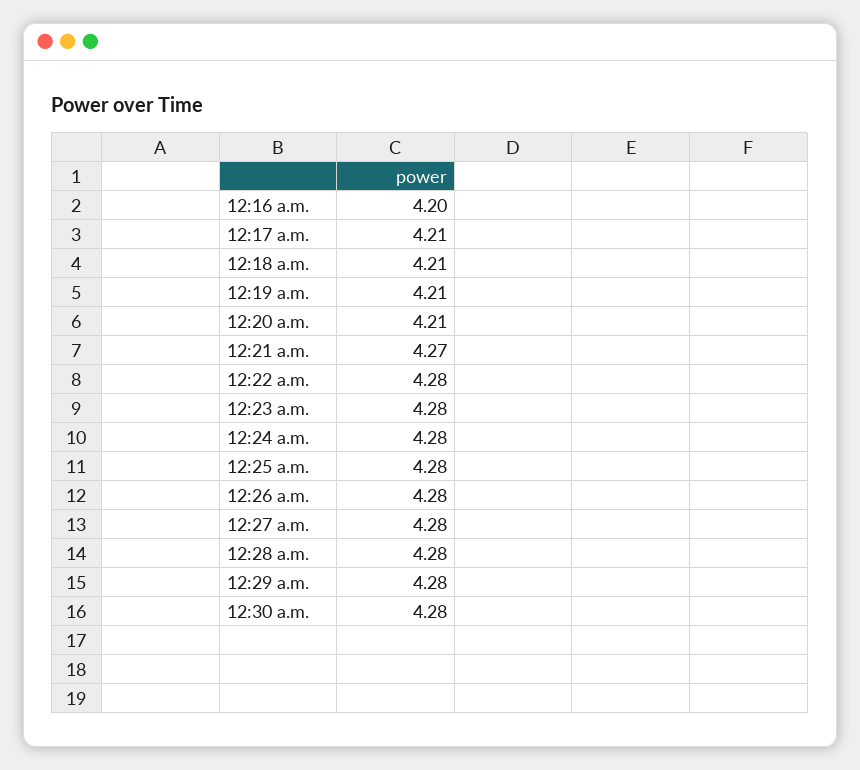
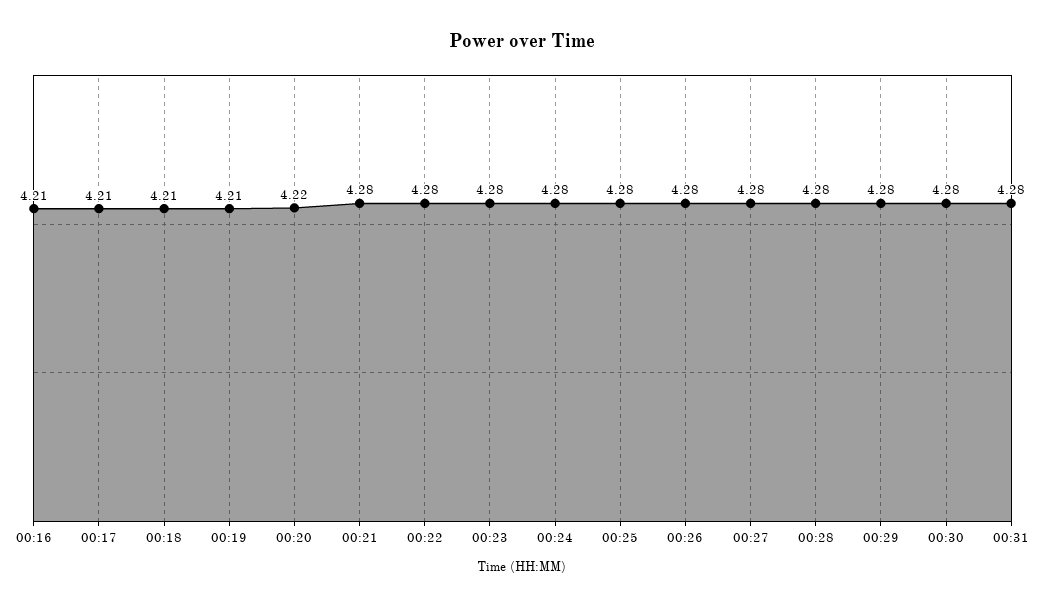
  {
-   "12:16 a.m.": 4.2,
+   "12:16 a.m.": 4.21,
    "12:17 a.m.": 4.21,
    "12:18 a.m.": 4.21,
    "12:19 a.m.": 4.21,
-   "12:20 a.m.": 4.21,
+   "12:20 a.m.": 4.22,
-   "12:21 a.m.": 4.27,
+   "12:21 a.m.": 4.28,
    "12:22 a.m.": 4.28,
    "12:23 a.m.": 4.28,
    "12:24 a.m.": 4.28,
    "12:25 a.m.": 4.28,
    "12:26 a.m.": 4.28,
    "12:27 a.m.": 4.28,
    "12:28 a.m.": 4.28,
    "12:29 a.m.": 4.28,
-   "12:30 a.m.": 4.28
+   "12:30 a.m.": 4.28,
+   "00:31": 4.28
  }

